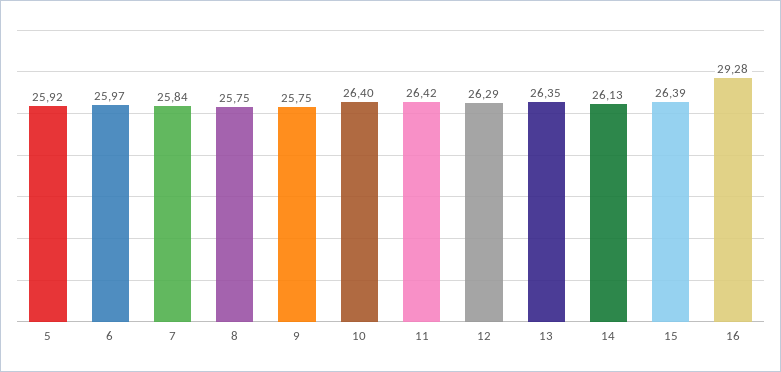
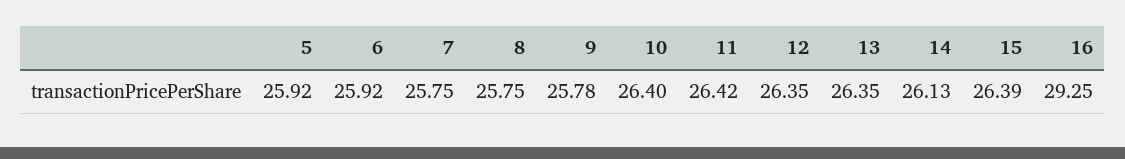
  {
    "5": 25.92,
-   "6": 25.97,
+   "6": 25.92,
-   "7": 25.84,
+   "7": 25.75,
    "8": 25.75,
-   "9": 25.75,
+   "9": 25.78,
    "10": 26.4,
    "11": 26.42,
-   "12": 26.29,
+   "12": 26.35,
    "13": 26.35,
    "14": 26.13,
    "15": 26.39,
-   "16": 29.28
+   "16": 29.25
  }

